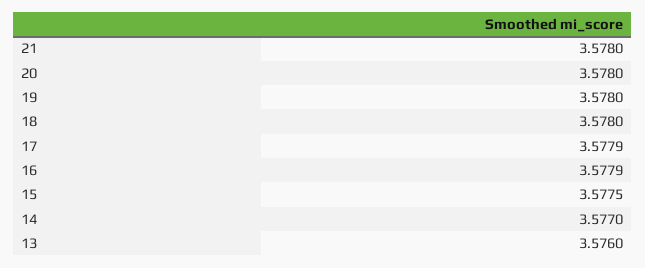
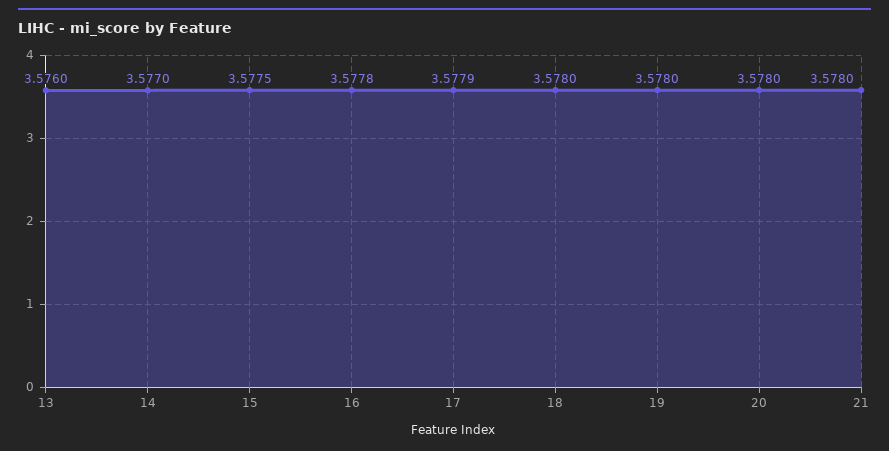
  {
    "21": 3.578,
    "20": 3.578,
    "19": 3.578,
    "18": 3.578,
    "17": 3.5779,
-   "16": 3.5779,
+   "16": 3.5778,
    "15": 3.5775,
    "14": 3.577,
    "13": 3.576
  }

